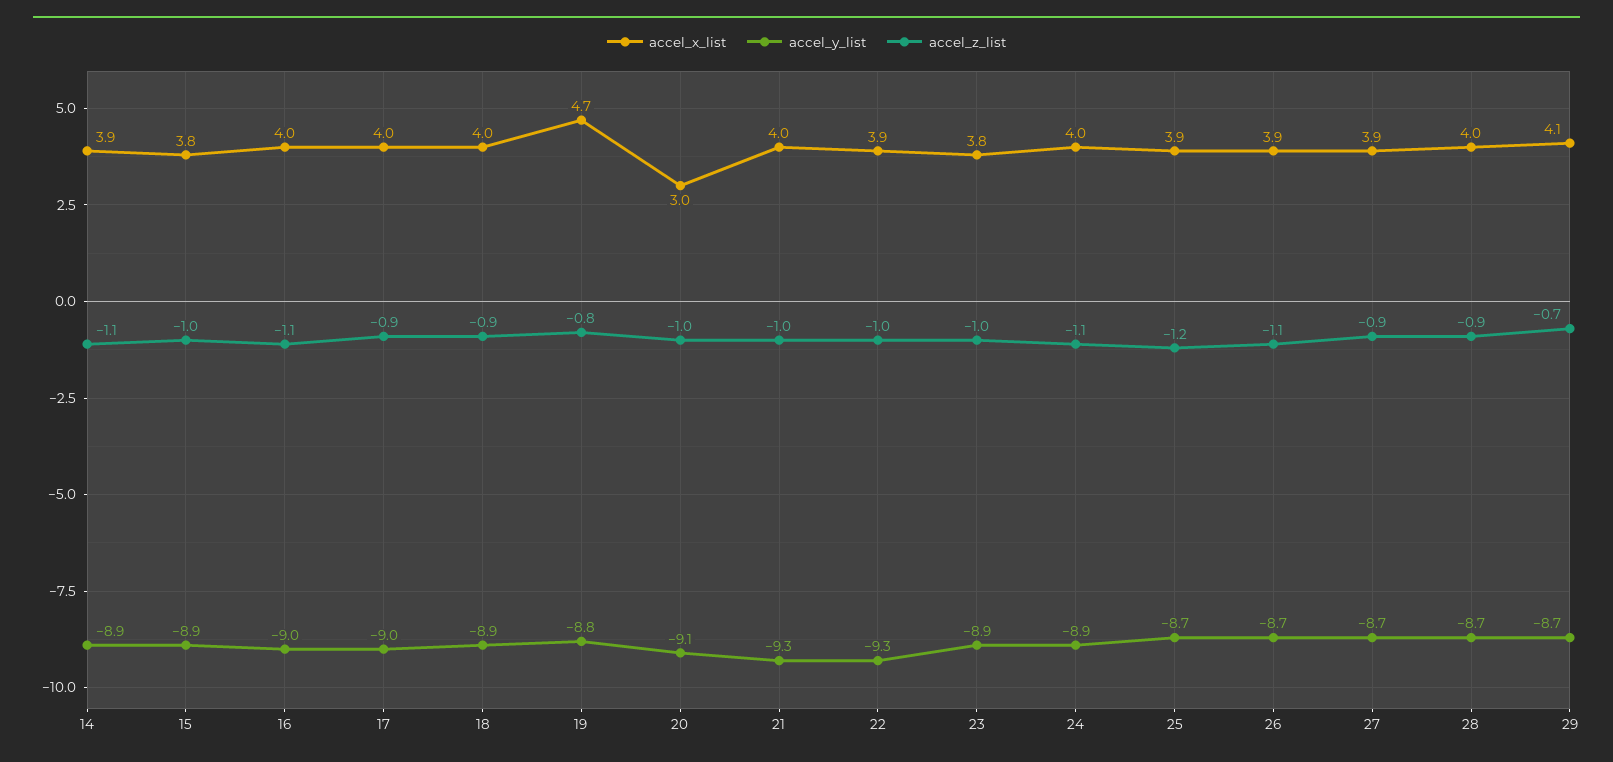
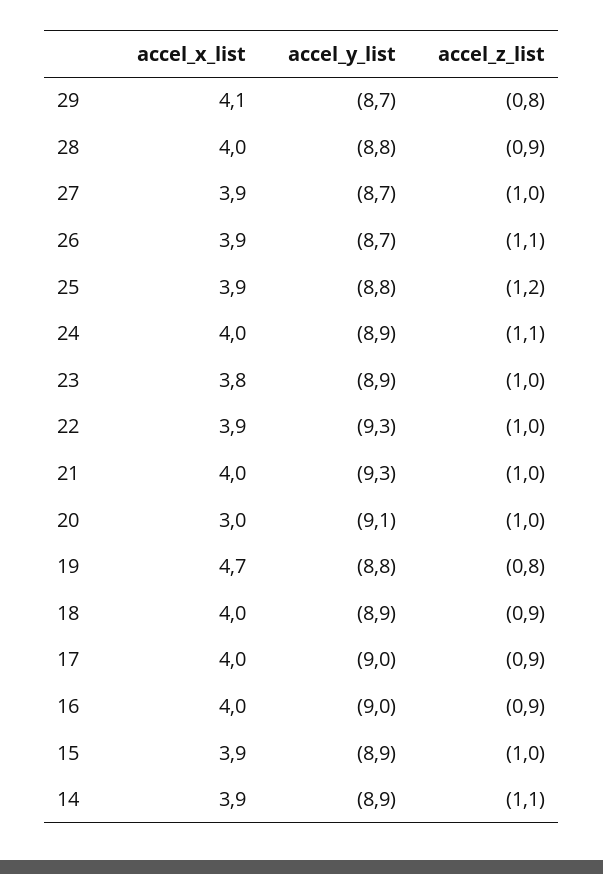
  {
    "accel_x_list": {
      "14": 3.9,
-     "15": 3.8,
+     "15": 3.9,
      "16": 4,
      "17": 4,
      "18": 4,
      "19": 4.7,
      "20": 3,
      "21": 4,
      "22": 3.9,
      "23": 3.8,
      "24": 4,
      "25": 3.9,
      "26": 3.9,
      "27": 3.9,
      "28": 4,
      "29": 4.1
    },
    "accel_y_list": {
      "14": -8.9,
      "15": -8.9,
      "16": -9,
      "17": -9,
      "18": -8.9,
      "19": -8.8,
      "20": -9.1,
      "21": -9.3,
      "22": -9.3,
      "23": -8.9,
      "24": -8.9,
-     "25": -8.7,
+     "25": -8.8,
      "26": -8.7,
      "27": -8.7,
-     "28": -8.7,
+     "28": -8.8,
      "29": -8.7
    },
    "accel_z_list": {
      "14": -1.1,
      "15": -1,
-     "16": -1.1,
+     "16": -0.9,
      "17": -0.9,
      "18": -0.9,
      "19": -0.8,
      "20": -1,
      "21": -1,
      "22": -1,
      "23": -1,
      "24": -1.1,
      "25": -1.2,
      "26": -1.1,
-     "27": -0.9,
+     "27": -1,
      "28": -0.9,
-     "29": -0.7
+     "29": -0.8
    }
  }

